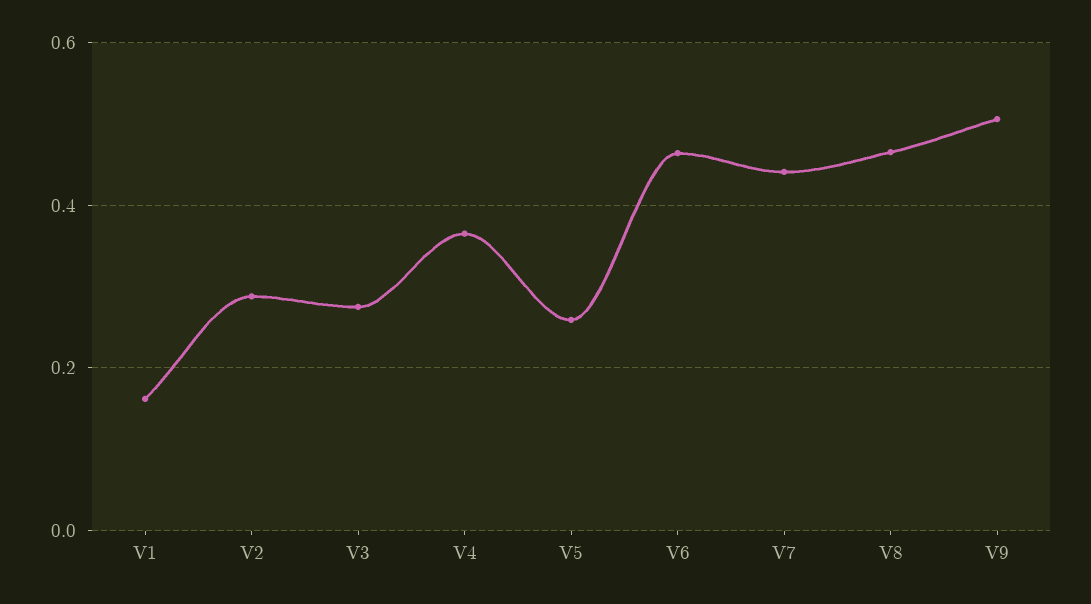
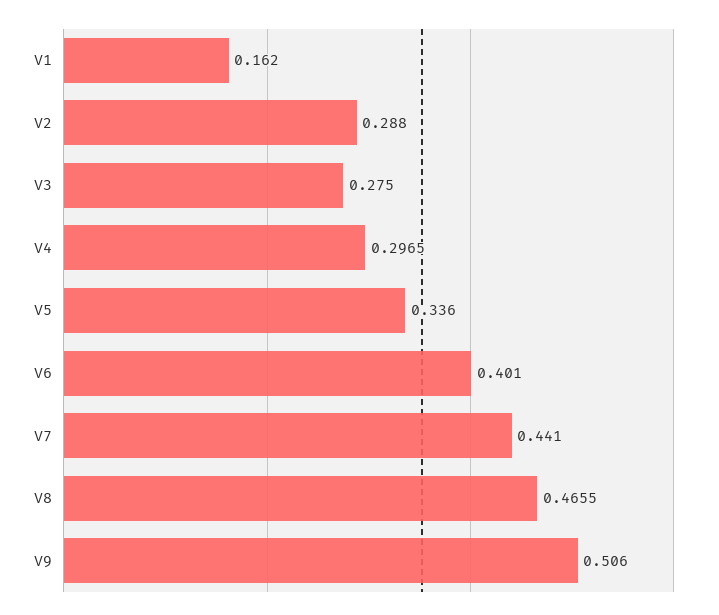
  {
    "V1": 0.162,
    "V2": 0.288,
    "V3": 0.275,
-   "V4": 0.36,
+   "V4": 0.2965,
-   "V5": 0.26,
+   "V5": 0.336,
-   "V6": 0.46,
+   "V6": 0.401,
    "V7": 0.441,
    "V8": 0.4655,
    "V9": 0.506
  }

